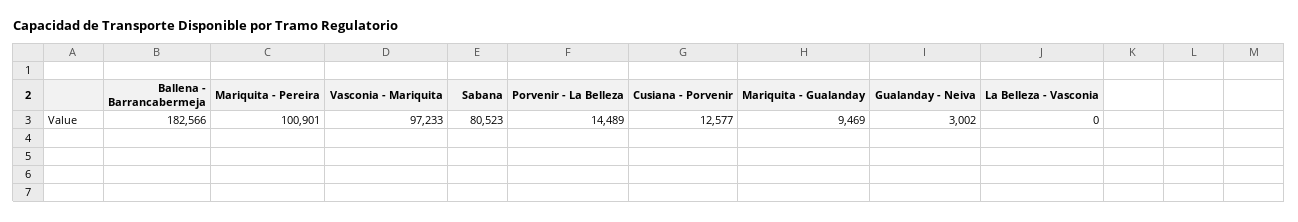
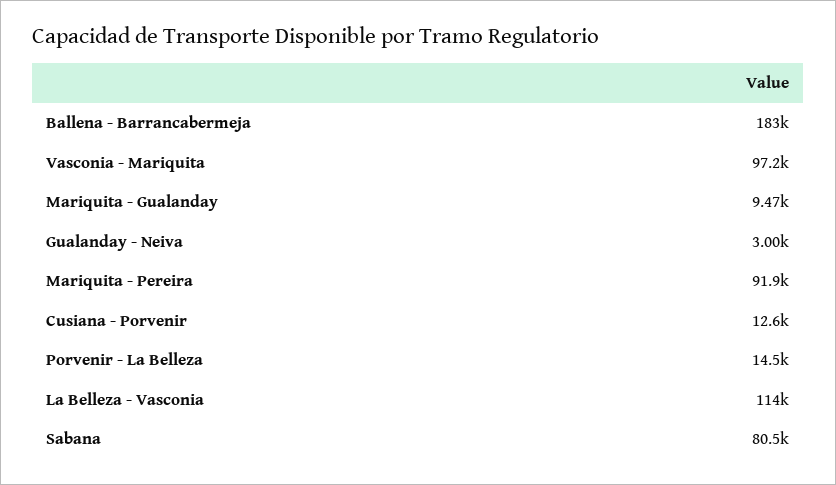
  {
    "Ballena - Barrancabermeja": 182566,
-   "Mariquita - Pereira": 100901,
+   "Mariquita - Pereira": 91900,
    "Vasconia - Mariquita": 97233,
    "Sabana": 80523,
    "Porvenir - La Belleza": 14489,
    "Cusiana - Porvenir": 12577,
    "Mariquita - Gualanday": 9469,
    "Gualanday - Neiva": 3002,
-   "La Belleza - Vasconia": 0
+   "La Belleza - Vasconia": 114000
  }

